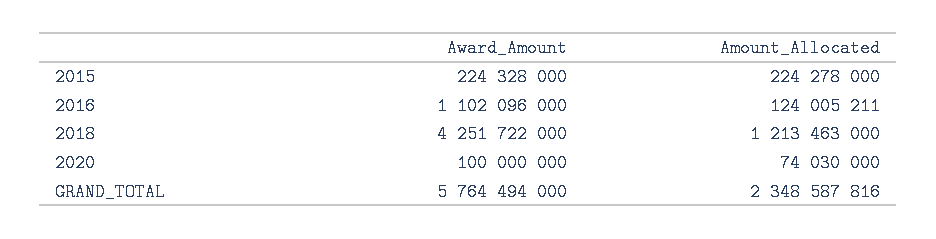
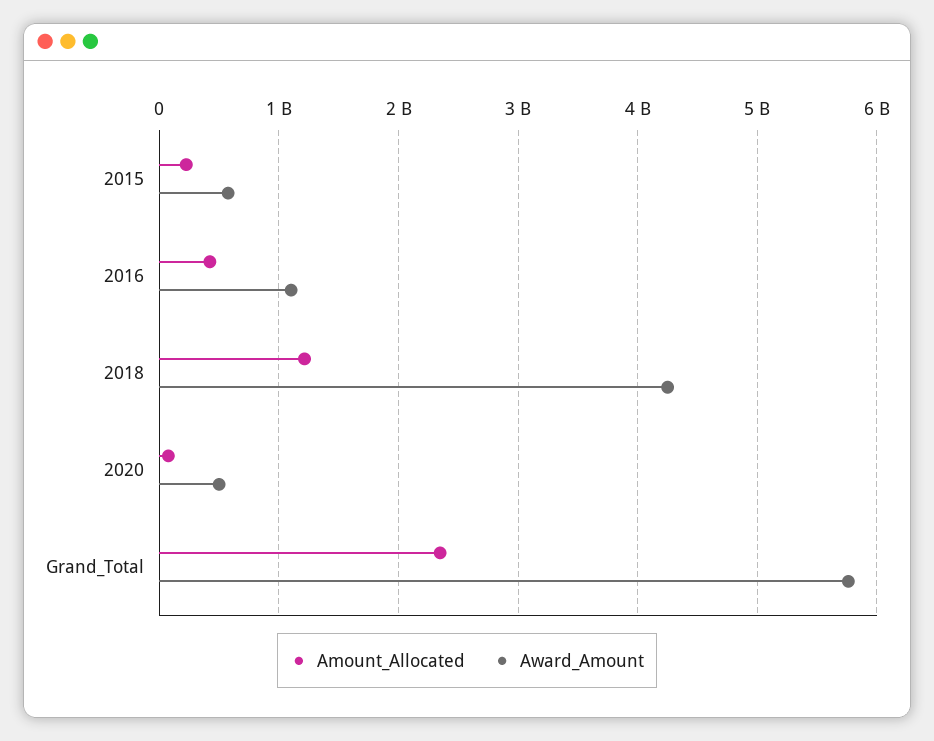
  {
    "Award_Amount": {
-     "2015": 224328000,
+     "2015": 600000000,
      "2016": 1102096000,
      "2018": 4251722000,
-     "2020": 100000000,
+     "2020": 500000000,
      "GRAND_TOTAL": 5764494000
    },
    "Amount_Allocated": {
      "2015": 224278000,
-     "2016": 124005211,
+     "2016": 400000000,
      "2018": 1213463000,
      "2020": 74030000,
      "GRAND_TOTAL": 2348587816
    }
  }

